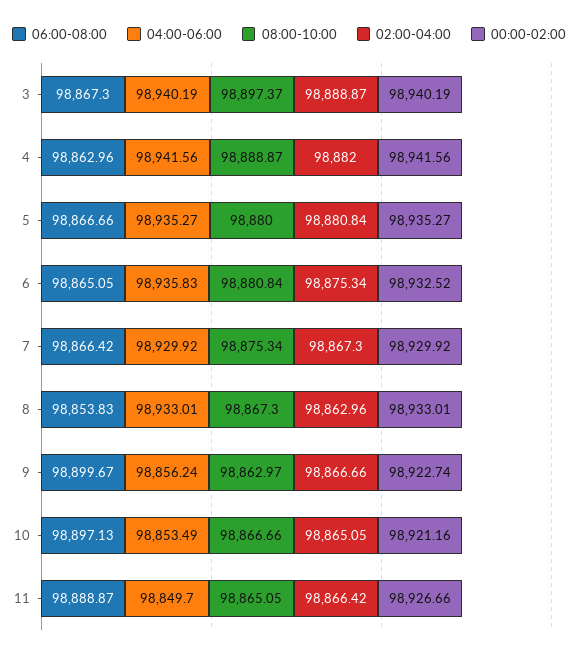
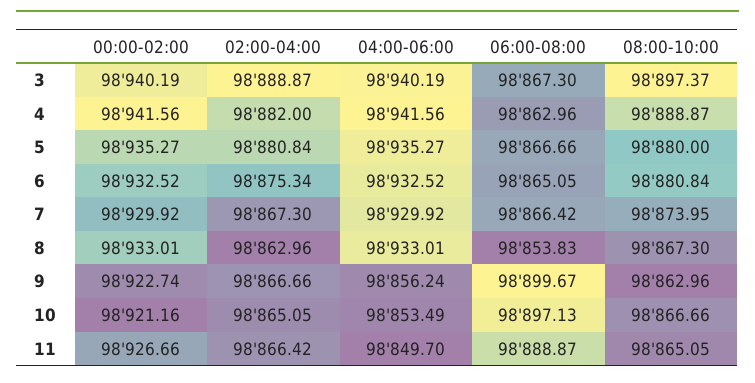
  {
    "06:00-08:00": {
      "3": 98867.3,
      "4": 98862.96,
      "5": 98866.66,
      "6": 98865.05,
      "7": 98866.42,
      "8": 98853.83,
      "9": 98899.67,
      "10": 98897.13,
      "11": 98888.87
    },
    "04:00-06:00": {
      "3": 98940.19,
      "4": 98941.56,
      "5": 98935.27,
-     "6": 98935.83,
+     "6": 98932.52,
      "7": 98929.92,
      "8": 98933.01,
      "9": 98856.24,
      "10": 98853.49,
      "11": 98849.7
    },
    "08:00-10:00": {
      "3": 98897.37,
      "4": 98888.87,
      "5": 98880,
      "6": 98880.84,
-     "7": 98875.34,
+     "7": 98873.95,
      "8": 98867.3,
-     "9": 98862.97,
+     "9": 98862.96,
      "10": 98866.66,
      "11": 98865.05
    },
    "02:00-04:00": {
      "3": 98888.87,
      "4": 98882,
      "5": 98880.84,
      "6": 98875.34,
      "7": 98867.3,
      "8": 98862.96,
      "9": 98866.66,
      "10": 98865.05,
      "11": 98866.42
    },
    "00:00-02:00": {
      "3": 98940.19,
      "4": 98941.56,
      "5": 98935.27,
      "6": 98932.52,
      "7": 98929.92,
      "8": 98933.01,
      "9": 98922.74,
      "10": 98921.16,
      "11": 98926.66
    }
  }

